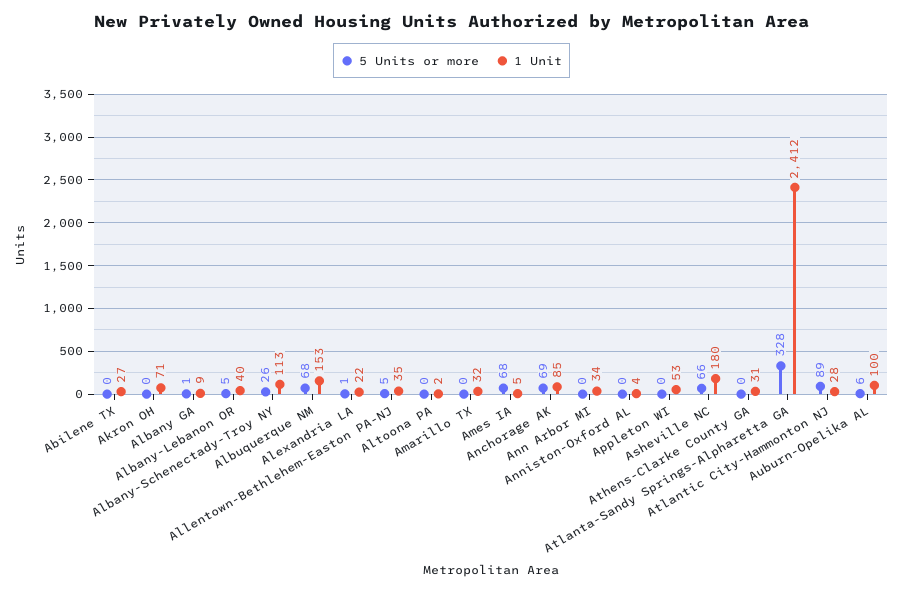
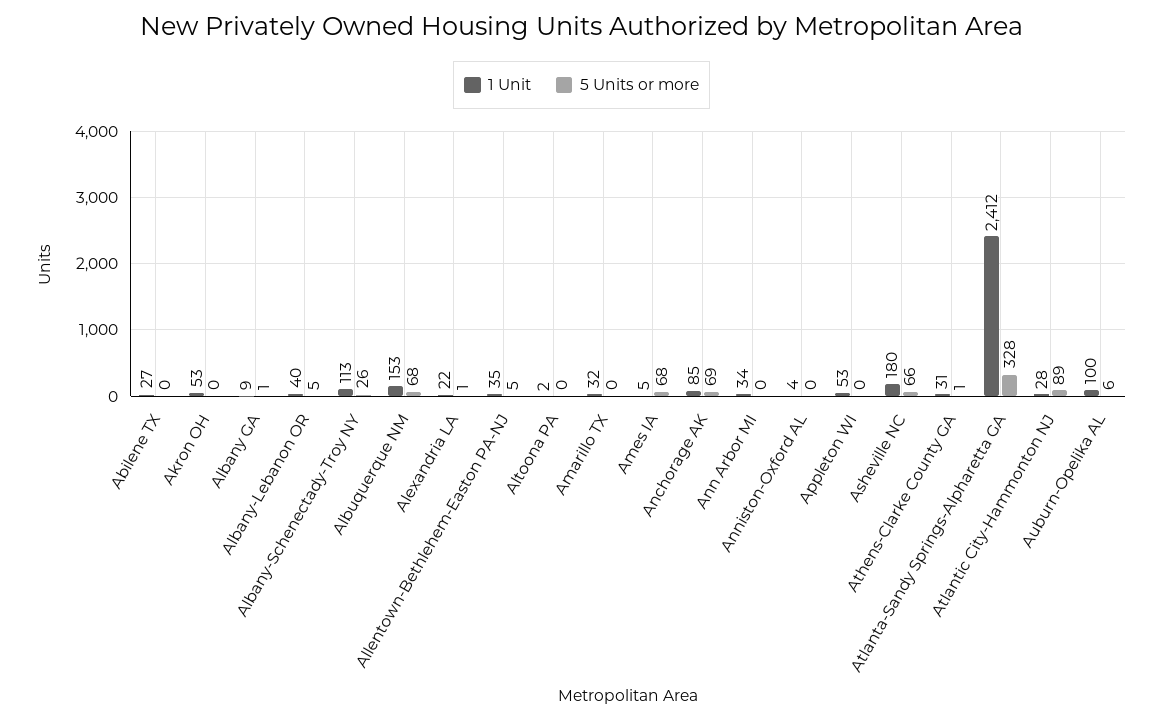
  {
    "5 Units or more": {
      "Abilene TX": 0,
      "Akron OH": 0,
      "Albany GA": 1,
      "Albany-Lebanon OR": 5,
      "Albany-Schenectady-Troy NY": 26,
      "Albuquerque NM": 68,
      "Alexandria LA": 1,
      "Allentown-Bethlehem-Easton PA-NJ": 5,
      "Altoona PA": 0,
      "Amarillo TX": 0,
      "Ames IA": 68,
      "Anchorage AK": 69,
      "Ann Arbor MI": 0,
      "Anniston-Oxford AL": 0,
      "Appleton WI": 0,
      "Asheville NC": 66,
-     "Athens-Clarke County GA": 0,
+     "Athens-Clarke County GA": 1,
      "Atlanta-Sandy Springs-Alpharetta GA": 328,
      "Atlantic City-Hammonton NJ": 89,
      "Auburn-Opelika AL": 6
    },
    "1 Unit": {
      "Abilene TX": 27,
-     "Akron OH": 71,
+     "Akron OH": 53,
      "Albany GA": 9,
      "Albany-Lebanon OR": 40,
      "Albany-Schenectady-Troy NY": 113,
      "Albuquerque NM": 153,
      "Alexandria LA": 22,
      "Allentown-Bethlehem-Easton PA-NJ": 35,
      "Altoona PA": 2,
      "Amarillo TX": 32,
      "Ames IA": 5,
      "Anchorage AK": 85,
      "Ann Arbor MI": 34,
      "Anniston-Oxford AL": 4,
      "Appleton WI": 53,
      "Asheville NC": 180,
      "Athens-Clarke County GA": 31,
      "Atlanta-Sandy Springs-Alpharetta GA": 2412,
      "Atlantic City-Hammonton NJ": 28,
      "Auburn-Opelika AL": 100
    }
  }

